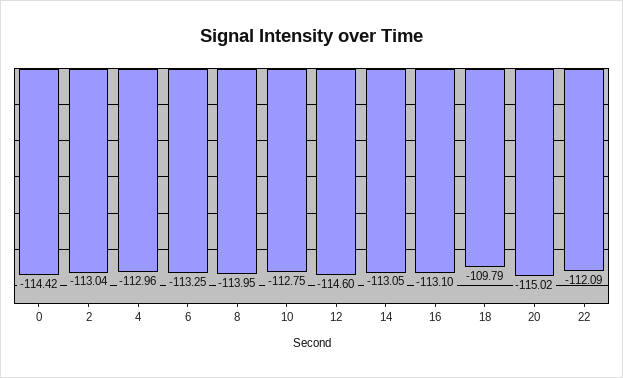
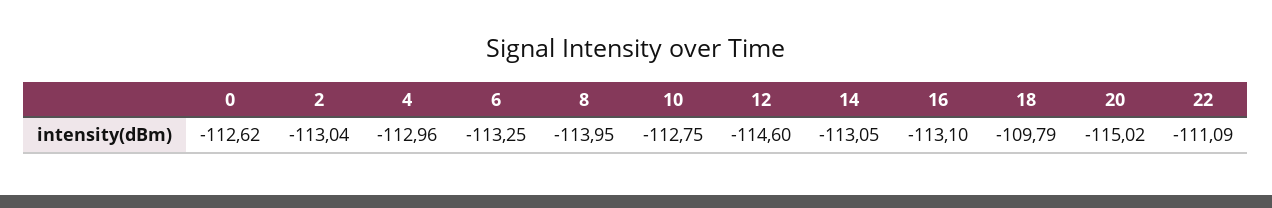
  {
-   "0": -114.42,
+   "0": -112.62,
    "2": -113.04,
    "4": -112.96,
    "6": -113.25,
    "8": -113.95,
    "10": -112.75,
    "12": -114.6,
    "14": -113.05,
    "16": -113.1,
    "18": -109.79,
    "20": -115.02,
-   "22": -112.09
+   "22": -111.09
  }

